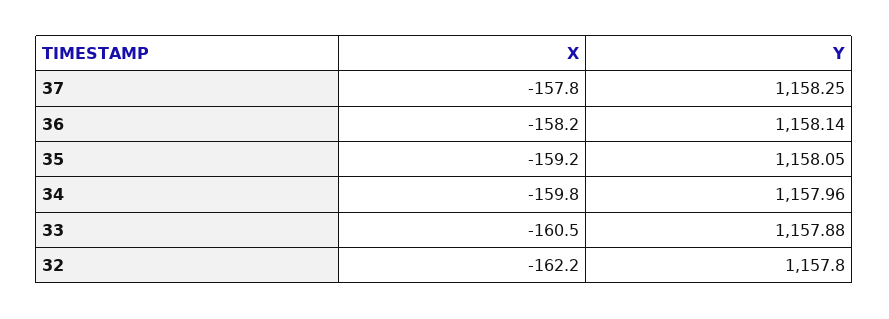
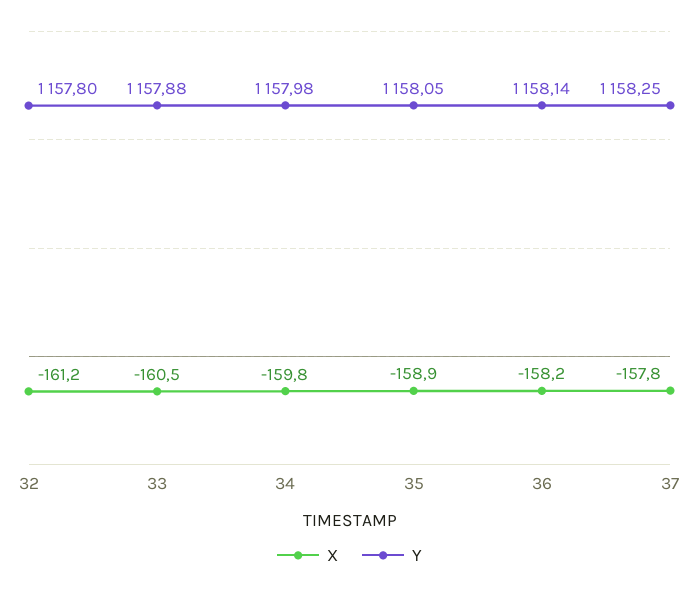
  {
    "X": {
      "37": -157.8,
      "36": -158.2,
-     "35": -159.2,
+     "35": -158.9,
      "34": -159.8,
      "33": -160.5,
-     "32": -162.2
+     "32": -161.2
    },
    "Y": {
      "37": 1158.25,
      "36": 1158.14,
      "35": 1158.05,
-     "34": 1157.96,
+     "34": 1157.98,
      "33": 1157.88,
      "32": 1157.8
    }
  }

